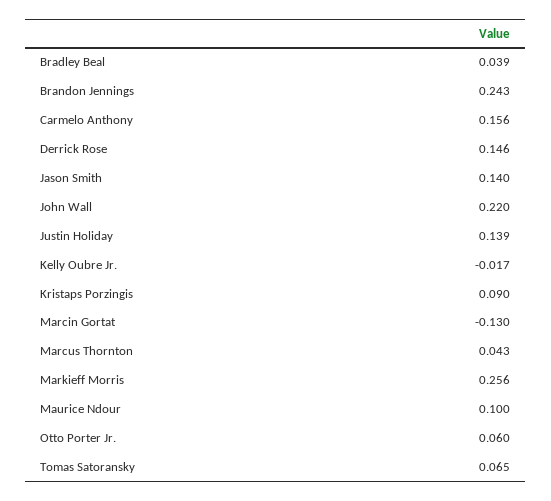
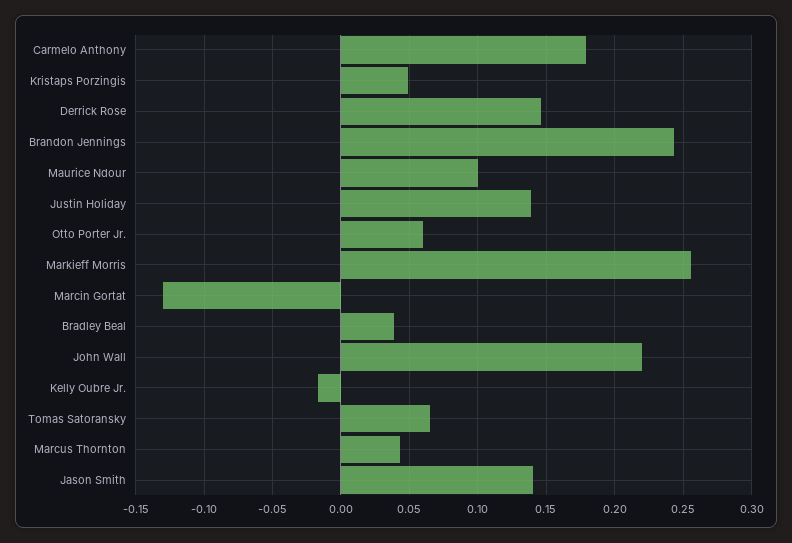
  {
    "Bradley Beal": 0.039,
    "Brandon Jennings": 0.243,
-   "Carmelo Anthony": 0.156,
+   "Carmelo Anthony": 0.18,
    "Derrick Rose": 0.146,
    "Jason Smith": 0.14,
    "John Wall": 0.22,
    "Justin Holiday": 0.139,
    "Kelly Oubre Jr.": -0.017,
-   "Kristaps Porzingis": 0.09,
+   "Kristaps Porzingis": 0.05,
    "Marcin Gortat": -0.13,
    "Marcus Thornton": 0.043,
    "Markieff Morris": 0.256,
    "Maurice Ndour": 0.1,
    "Otto Porter Jr.": 0.06,
    "Tomas Satoransky": 0.065
  }

